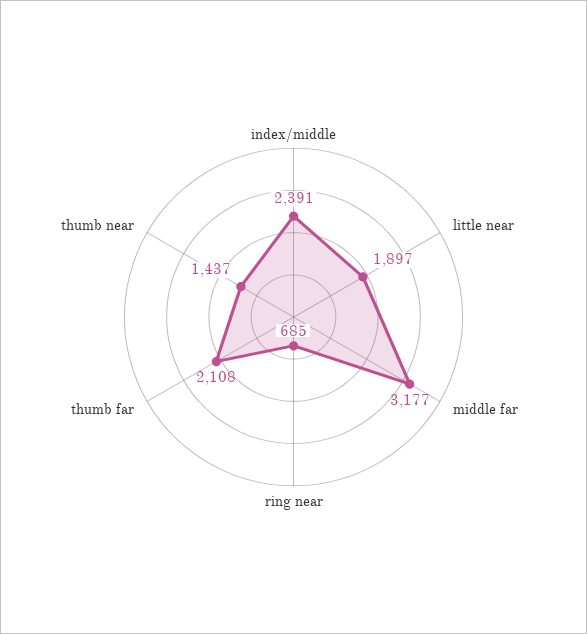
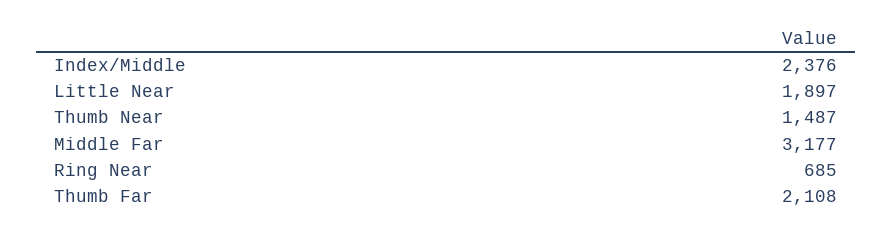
  {
-   "index/middle": 2391,
+   "index/middle": 2376,
    "little near": 1897,
    "middle far": 3177,
    "ring near": 685,
    "thumb far": 2108,
-   "thumb near": 1437
+   "thumb near": 1487
  }

